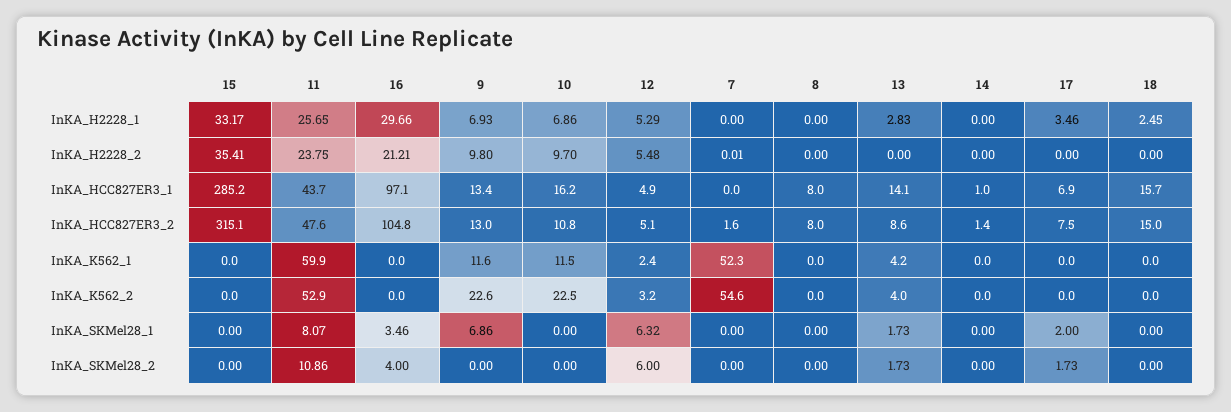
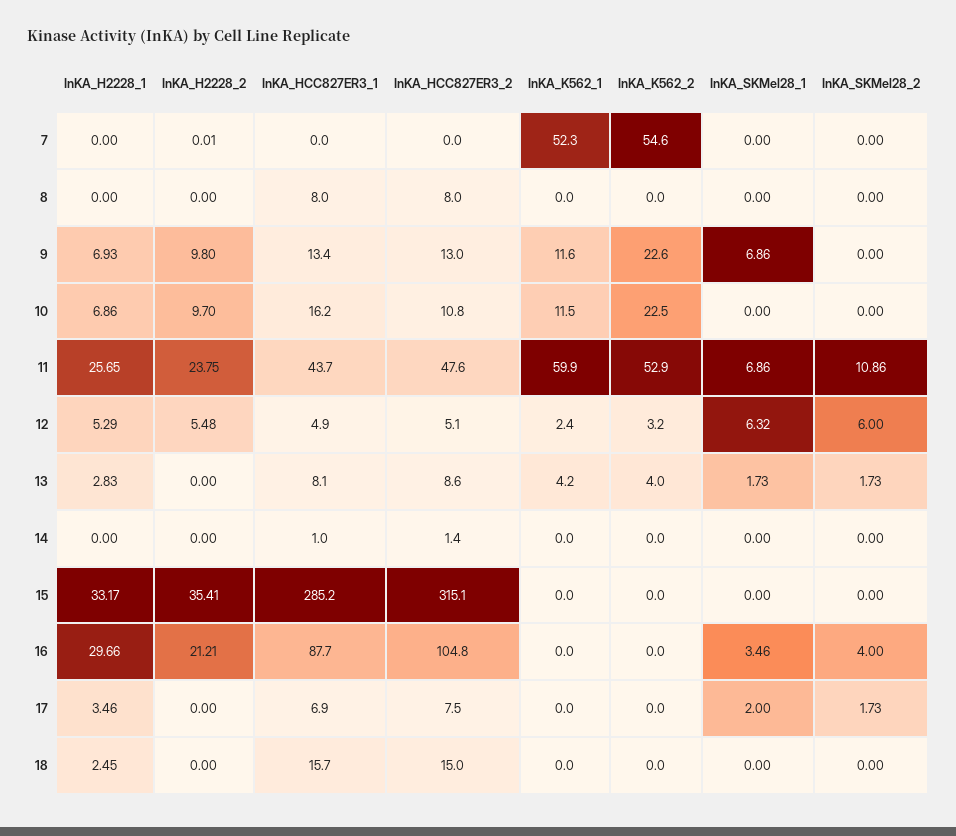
  {
    "15": {
      "InKA_H2228_1": 33.17,
      "InKA_H2228_2": 35.41,
      "InKA_HCC827ER3_1": 285.2,
      "InKA_HCC827ER3_2": 315.1,
      "InKA_K562_1": 0,
      "InKA_K562_2": 0,
      "InKA_SKMel28_1": 0,
      "InKA_SKMel28_2": 0
    },
    "11": {
      "InKA_H2228_1": 25.65,
      "InKA_H2228_2": 23.75,
      "InKA_HCC827ER3_1": 43.7,
      "InKA_HCC827ER3_2": 47.6,
      "InKA_K562_1": 59.9,
      "InKA_K562_2": 52.9,
-     "InKA_SKMel28_1": 8.07,
+     "InKA_SKMel28_1": 6.86,
      "InKA_SKMel28_2": 10.86
    },
    "16": {
      "InKA_H2228_1": 29.66,
      "InKA_H2228_2": 21.21,
-     "InKA_HCC827ER3_1": 97.1,
+     "InKA_HCC827ER3_1": 87.7,
      "InKA_HCC827ER3_2": 104.8,
      "InKA_K562_1": 0,
      "InKA_K562_2": 0,
      "InKA_SKMel28_1": 3.46,
      "InKA_SKMel28_2": 4
    },
    "9": {
      "InKA_H2228_1": 6.93,
      "InKA_H2228_2": 9.8,
      "InKA_HCC827ER3_1": 13.4,
      "InKA_HCC827ER3_2": 13,
      "InKA_K562_1": 11.6,
      "InKA_K562_2": 22.6,
      "InKA_SKMel28_1": 6.86,
      "InKA_SKMel28_2": 0
    },
    "10": {
      "InKA_H2228_1": 6.86,
      "InKA_H2228_2": 9.7,
      "InKA_HCC827ER3_1": 16.2,
      "InKA_HCC827ER3_2": 10.8,
      "InKA_K562_1": 11.5,
      "InKA_K562_2": 22.5,
      "InKA_SKMel28_1": 0,
      "InKA_SKMel28_2": 0
    },
    "12": {
      "InKA_H2228_1": 5.29,
      "InKA_H2228_2": 5.48,
      "InKA_HCC827ER3_1": 4.9,
      "InKA_HCC827ER3_2": 5.1,
      "InKA_K562_1": 2.4,
      "InKA_K562_2": 3.2,
      "InKA_SKMel28_1": 6.32,
      "InKA_SKMel28_2": 6
    },
    "7": {
      "InKA_H2228_1": 0,
      "InKA_H2228_2": 0.01,
      "InKA_HCC827ER3_1": 0,
-     "InKA_HCC827ER3_2": 1.6,
+     "InKA_HCC827ER3_2": 0,
      "InKA_K562_1": 52.3,
      "InKA_K562_2": 54.6,
      "InKA_SKMel28_1": 0,
      "InKA_SKMel28_2": 0
    },
    "8": {
      "InKA_H2228_1": 0,
      "InKA_H2228_2": 0,
      "InKA_HCC827ER3_1": 8,
      "InKA_HCC827ER3_2": 8,
      "InKA_K562_1": 0,
      "InKA_K562_2": 0,
      "InKA_SKMel28_1": 0,
      "InKA_SKMel28_2": 0
    },
    "13": {
      "InKA_H2228_1": 2.83,
      "InKA_H2228_2": 0,
-     "InKA_HCC827ER3_1": 14.1,
+     "InKA_HCC827ER3_1": 8.1,
      "InKA_HCC827ER3_2": 8.6,
      "InKA_K562_1": 4.2,
      "InKA_K562_2": 4,
      "InKA_SKMel28_1": 1.73,
      "InKA_SKMel28_2": 1.73
    },
    "14": {
      "InKA_H2228_1": 0,
      "InKA_H2228_2": 0,
      "InKA_HCC827ER3_1": 1,
      "InKA_HCC827ER3_2": 1.4,
      "InKA_K562_1": 0,
      "InKA_K562_2": 0,
      "InKA_SKMel28_1": 0,
      "InKA_SKMel28_2": 0
    },
    "17": {
      "InKA_H2228_1": 3.46,
      "InKA_H2228_2": 0,
      "InKA_HCC827ER3_1": 6.9,
      "InKA_HCC827ER3_2": 7.5,
      "InKA_K562_1": 0,
      "InKA_K562_2": 0,
      "InKA_SKMel28_1": 2,
      "InKA_SKMel28_2": 1.73
    },
    "18": {
      "InKA_H2228_1": 2.45,
      "InKA_H2228_2": 0,
      "InKA_HCC827ER3_1": 15.7,
      "InKA_HCC827ER3_2": 15,
      "InKA_K562_1": 0,
      "InKA_K562_2": 0,
      "InKA_SKMel28_1": 0,
      "InKA_SKMel28_2": 0
    }
  }

